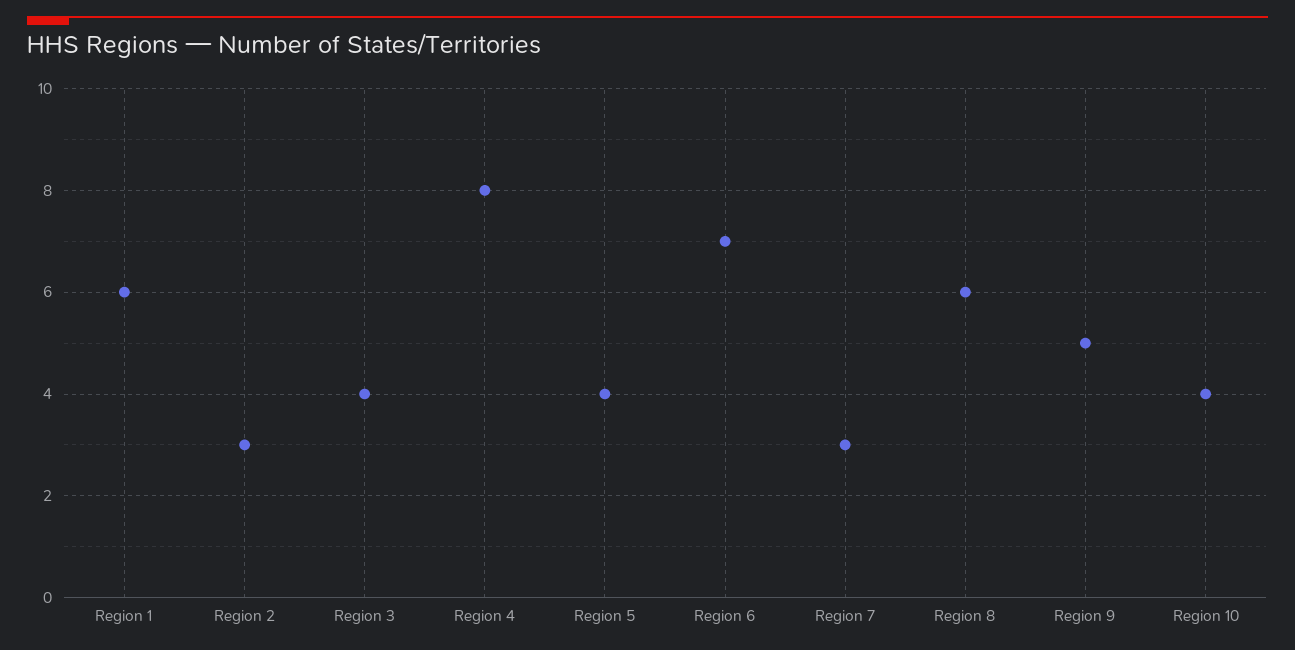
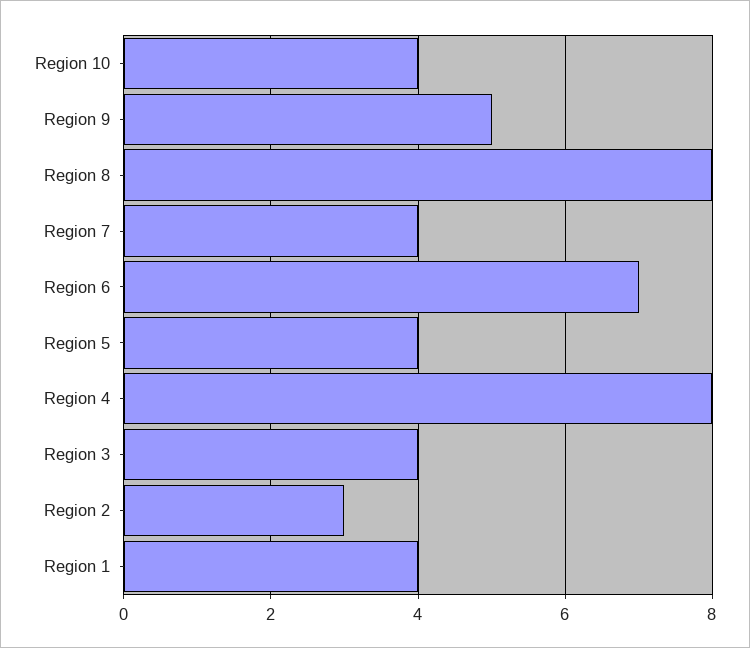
  {
-   "Region 1": 6,
+   "Region 1": 4,
    "Region 2": 3,
    "Region 3": 4,
    "Region 4": 8,
    "Region 5": 4,
    "Region 6": 7,
-   "Region 7": 3,
+   "Region 7": 4,
-   "Region 8": 6,
+   "Region 8": 8,
    "Region 9": 5,
    "Region 10": 4
  }

